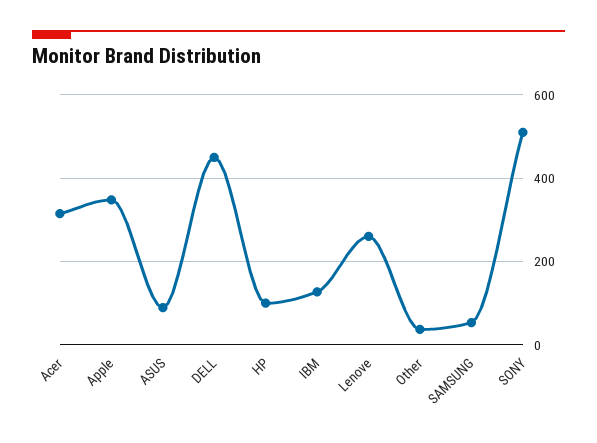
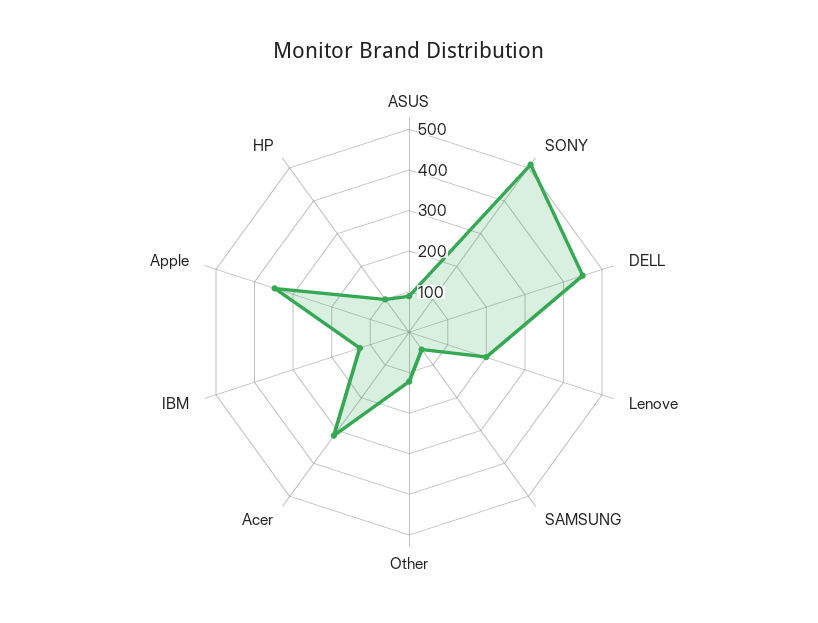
  {
    "Acer": 320,
    "Apple": 340,
    "ASUS": 80,
    "DELL": 460,
    "HP": 100,
    "IBM": 120,
-   "Lenove": 260,
+   "Lenove": 200,
-   "Other": 40,
+   "Other": 120,
    "SAMSUNG": 60,
    "SONY": 520
  }

